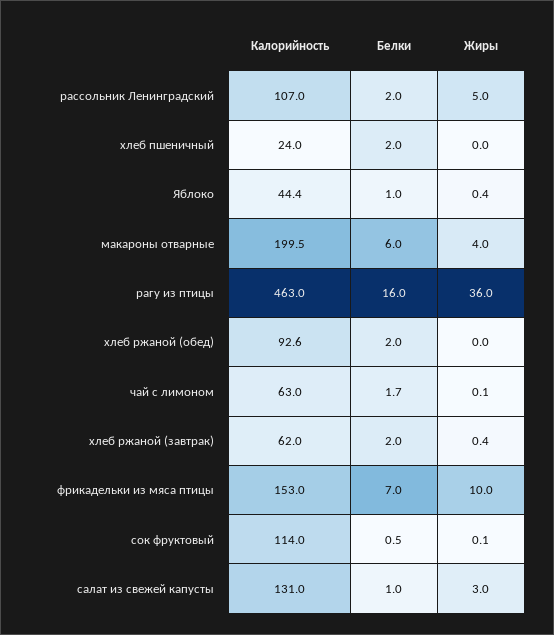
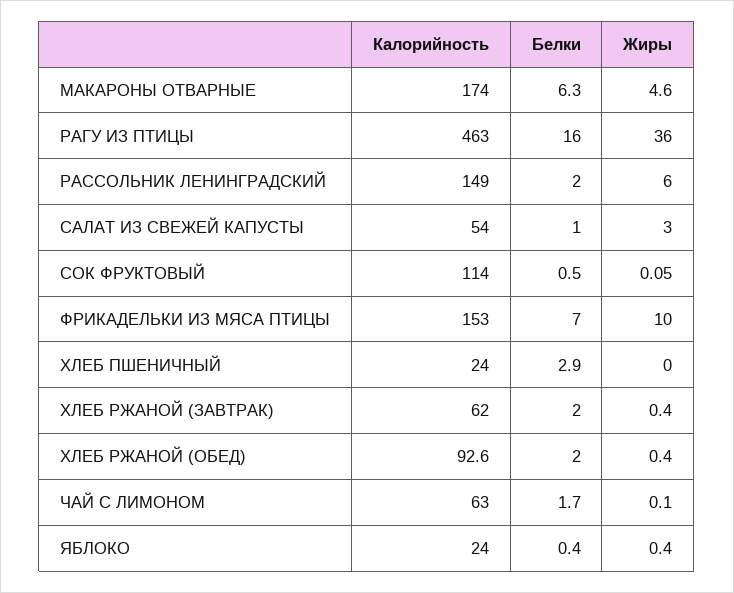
  {
    "Калорийность": {
-     "рассольник Ленинградский": 107,
+     "рассольник Ленинградский": 149,
      "хлеб пшеничный": 24,
-     "Яблоко": 44.4,
+     "Яблоко": 24,
-     "макароны отварные": 199.5,
+     "макароны отварные": 174,
      "рагу из птицы": 463,
      "хлеб ржаной (обед)": 92.6,
      "чай с лимоном": 63,
      "хлеб ржаной (завтрак)": 62,
      "фрикадельки из мяса птицы": 153,
      "сок фруктовый": 114,
-     "салат из свежей капусты": 131
+     "салат из свежей капусты": 54
    },
    "Белки": {
      "рассольник Ленинградский": 2,
-     "хлеб пшеничный": 2,
+     "хлеб пшеничный": 2.9,
-     "Яблоко": 1,
+     "Яблоко": 0.4,
-     "макароны отварные": 6,
+     "макароны отварные": 6.3,
      "рагу из птицы": 16,
      "хлеб ржаной (обед)": 2,
      "чай с лимоном": 1.7,
      "хлеб ржаной (завтрак)": 2,
      "фрикадельки из мяса птицы": 7,
      "сок фруктовый": 0.5,
      "салат из свежей капусты": 1
    },
    "Жиры": {
-     "рассольник Ленинградский": 5,
+     "рассольник Ленинградский": 6,
      "хлеб пшеничный": 0,
      "Яблоко": 0.4,
-     "макароны отварные": 4,
+     "макароны отварные": 4.6,
      "рагу из птицы": 36,
-     "хлеб ржаной (обед)": 0,
+     "хлеб ржаной (обед)": 0.4,
      "чай с лимоном": 0.1,
      "хлеб ржаной (завтрак)": 0.4,
      "фрикадельки из мяса птицы": 10,
      "сок фруктовый": 0.05,
      "салат из свежей капусты": 3
    }
  }

